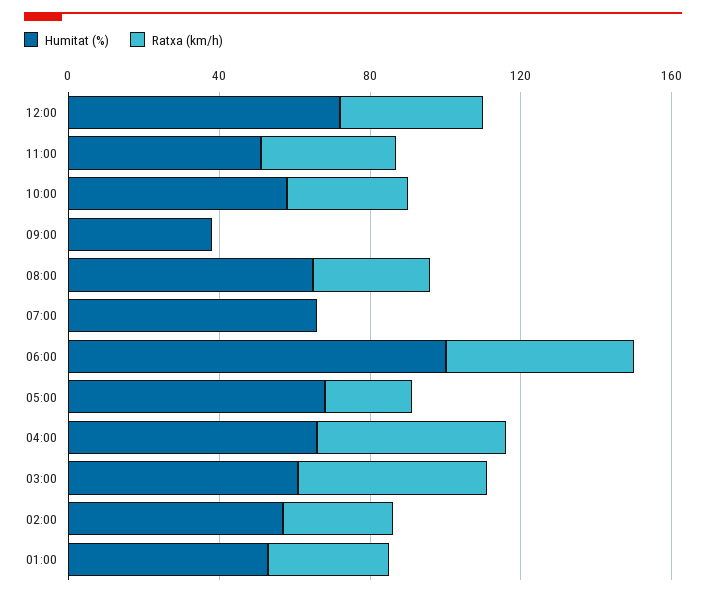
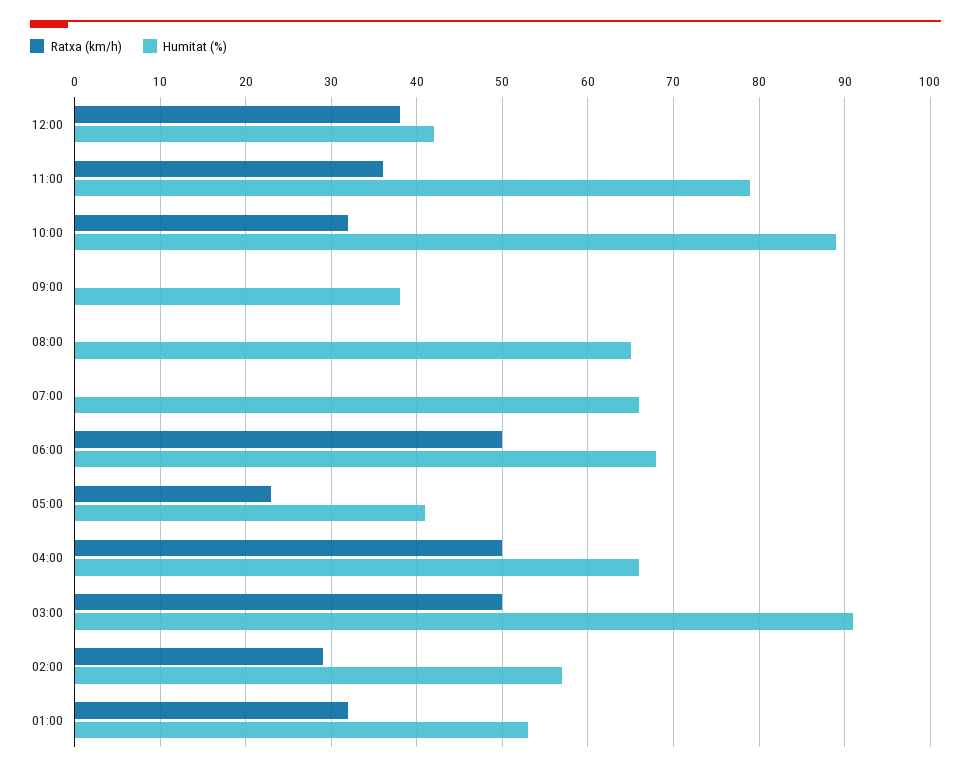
  {
    "Humitat (%)": {
-     "12:00": 70,
+     "12:00": 42,
-     "11:00": 50,
+     "11:00": 79,
-     "10:00": 60,
+     "10:00": 89,
      "09:00": 38,
      "08:00": 65,
      "07:00": 66,
-     "06:00": 100,
+     "06:00": 68,
-     "05:00": 70,
+     "05:00": 41,
      "04:00": 66,
-     "03:00": 60,
+     "03:00": 91,
      "02:00": 57,
      "01:00": 53
    },
    "Ratxa (km/h)": {
      "12:00": 38,
      "11:00": 36,
      "10:00": 32,
      "09:00": 0,
-     "08:00": 30,
+     "08:00": 0,
      "07:00": 0,
      "06:00": 50,
      "05:00": 23,
      "04:00": 50,
      "03:00": 50,
      "02:00": 29,
      "01:00": 32
    }
  }

